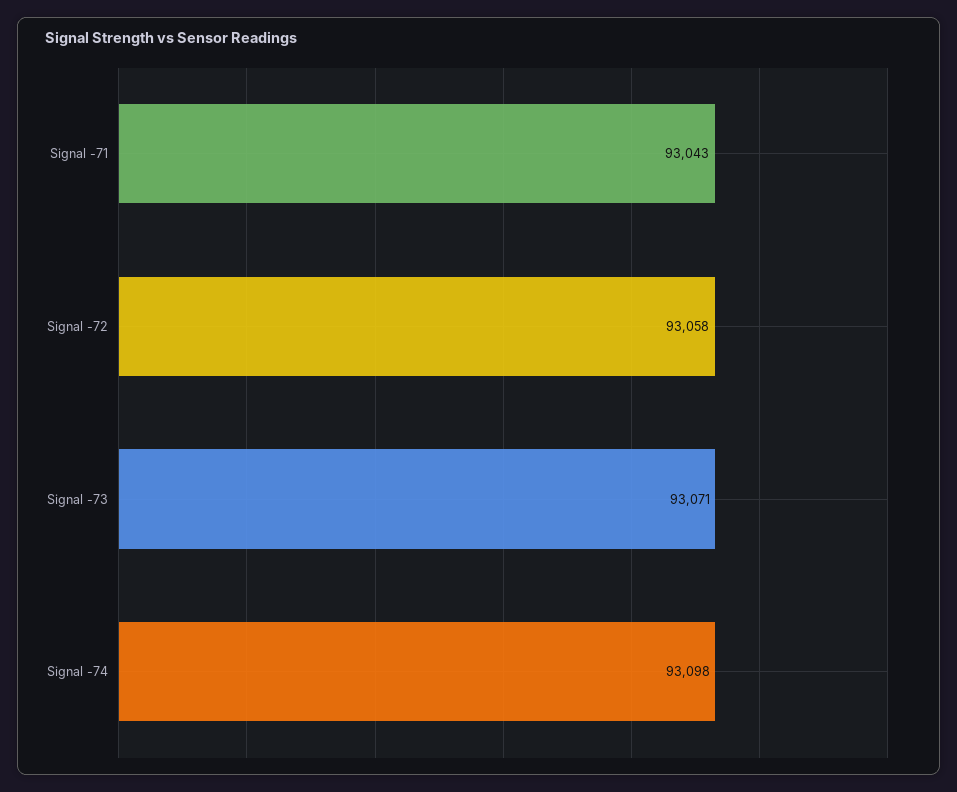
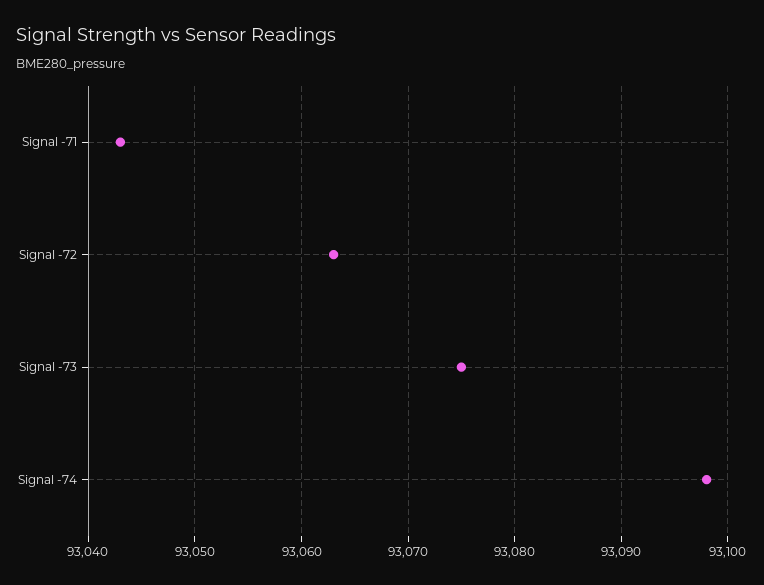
  {
    "Signal -71": 93043,
-   "Signal -72": 93058,
+   "Signal -72": 93063,
-   "Signal -73": 93071,
+   "Signal -73": 93075,
    "Signal -74": 93098
  }

